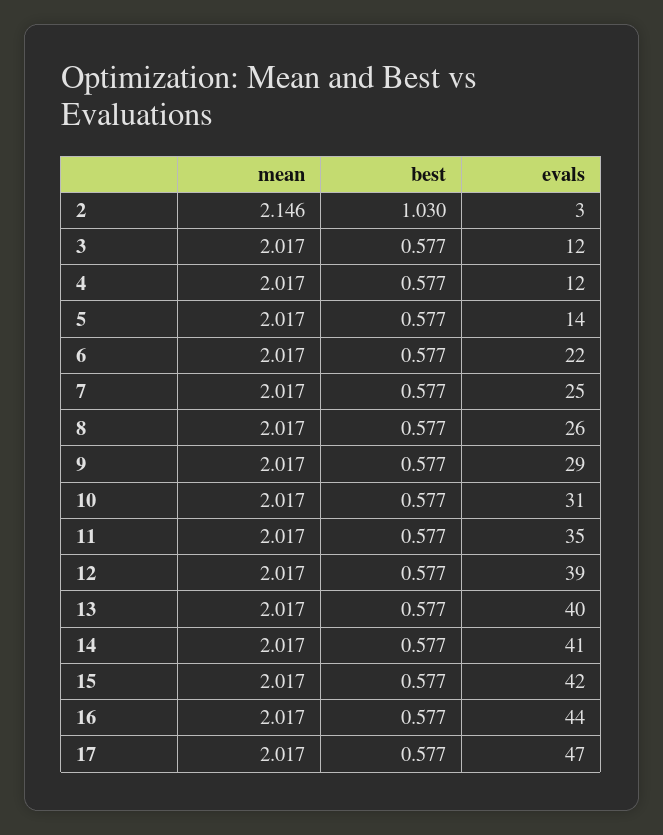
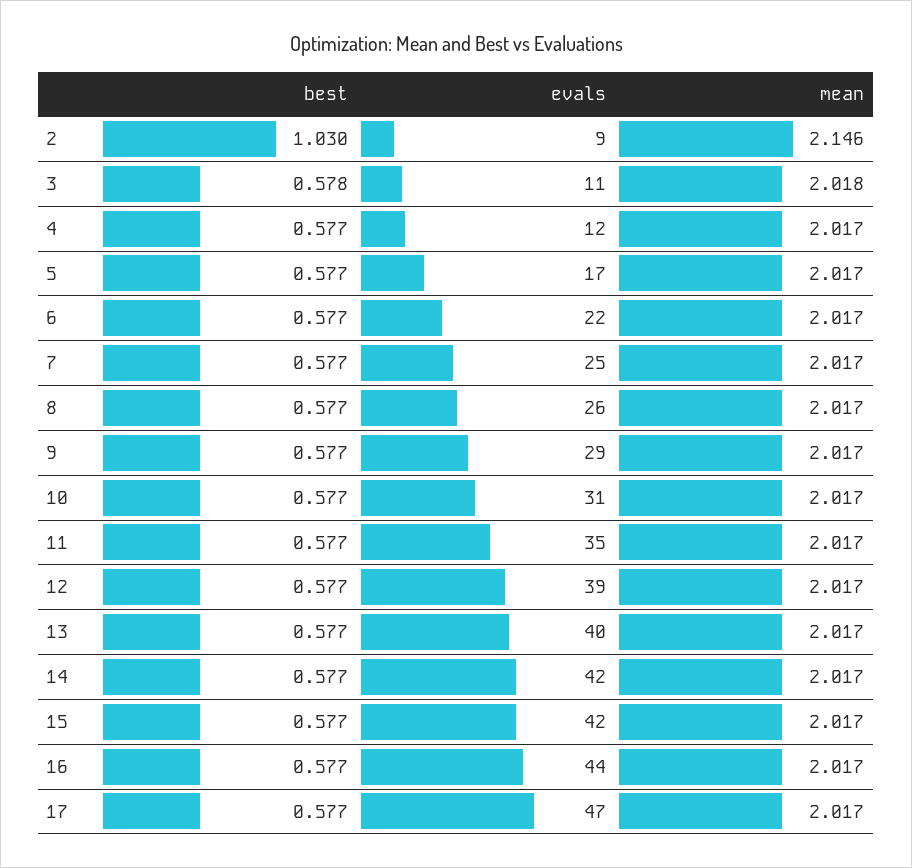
  {
    "mean": {
      "2": 2.146,
-     "3": 2.017,
+     "3": 2.018,
      "4": 2.017,
      "5": 2.017,
      "6": 2.017,
      "7": 2.017,
      "8": 2.017,
      "9": 2.017,
      "10": 2.017,
      "11": 2.017,
      "12": 2.017,
      "13": 2.017,
      "14": 2.017,
      "15": 2.017,
      "16": 2.017,
      "17": 2.017
    },
    "best": {
      "2": 1.03,
-     "3": 0.577,
+     "3": 0.578,
      "4": 0.577,
      "5": 0.577,
      "6": 0.577,
      "7": 0.577,
      "8": 0.577,
      "9": 0.577,
      "10": 0.577,
      "11": 0.577,
      "12": 0.577,
      "13": 0.577,
      "14": 0.577,
      "15": 0.577,
      "16": 0.577,
      "17": 0.577
    },
    "evals": {
-     "2": 3,
+     "2": 9,
-     "3": 12,
+     "3": 11,
      "4": 12,
-     "5": 14,
+     "5": 17,
      "6": 22,
      "7": 25,
      "8": 26,
      "9": 29,
      "10": 31,
      "11": 35,
      "12": 39,
      "13": 40,
-     "14": 41,
+     "14": 42,
      "15": 42,
      "16": 44,
      "17": 47
    }
  }

